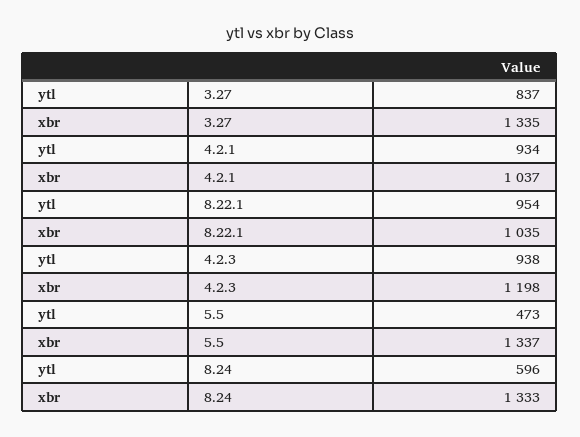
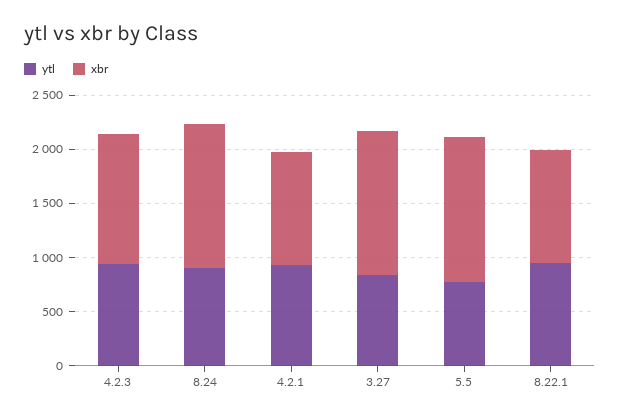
  {
    "ytl": {
      "3.27": 837,
      "4.2.1": 934,
      "8.22.1": 954,
      "4.2.3": 938,
-     "5.5": 473,
+     "5.5": 800,
-     "8.24": 596
+     "8.24": 900
    },
    "xbr": {
      "3.27": 1335,
      "4.2.1": 1037,
      "8.22.1": 1035,
      "4.2.3": 1198,
      "5.5": 1337,
      "8.24": 1333
    }
  }

